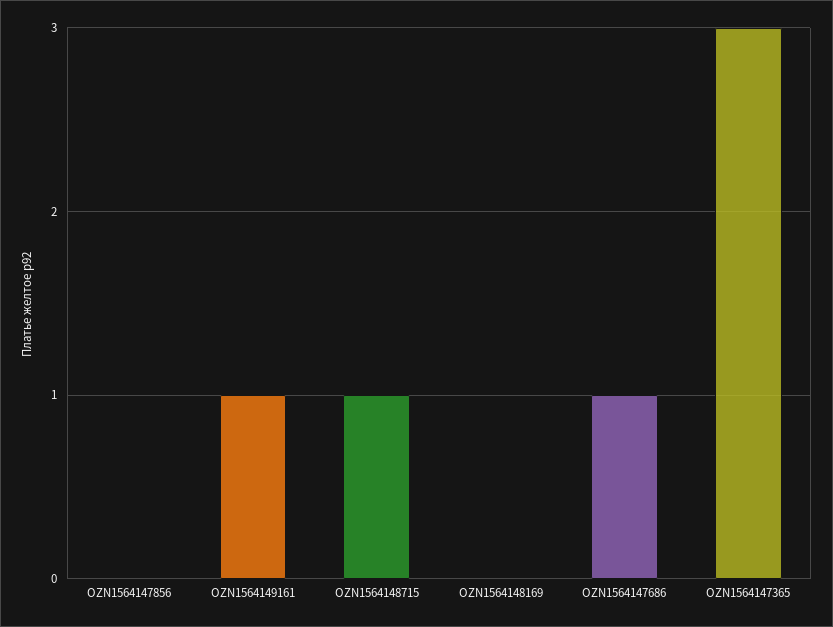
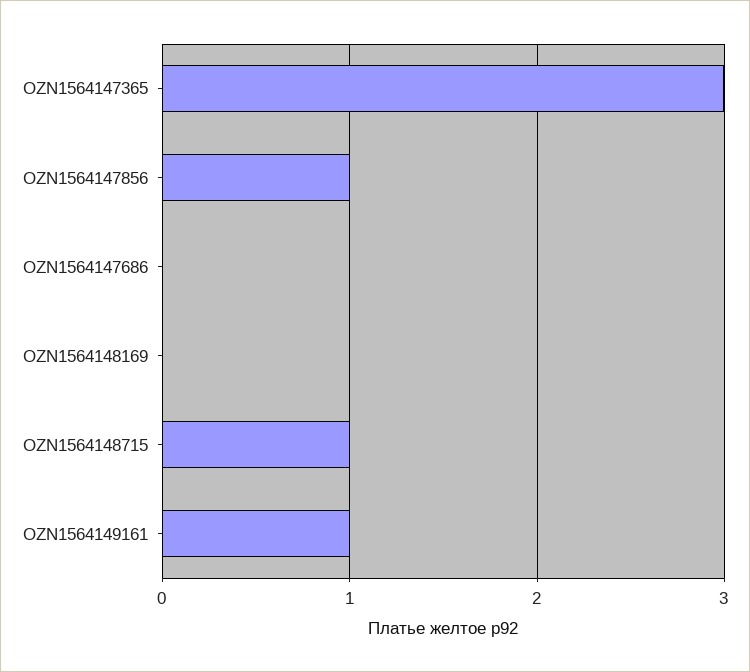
  {
-   "OZN1564147856": 0,
+   "OZN1564147856": 1,
    "OZN1564149161": 1,
    "OZN1564148715": 1,
    "OZN1564148169": 0,
-   "OZN1564147686": 1,
+   "OZN1564147686": 0,
    "OZN1564147365": 3
  }

